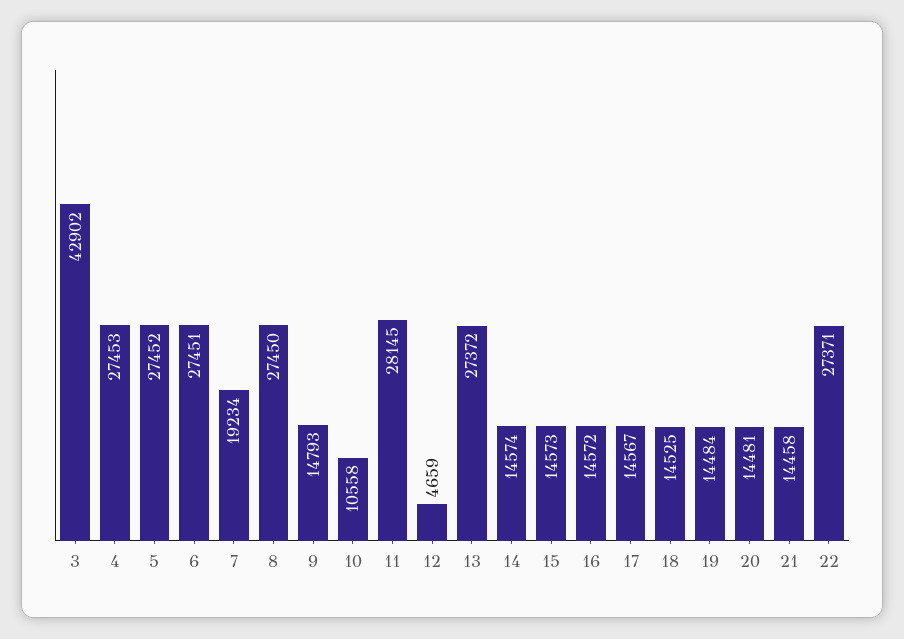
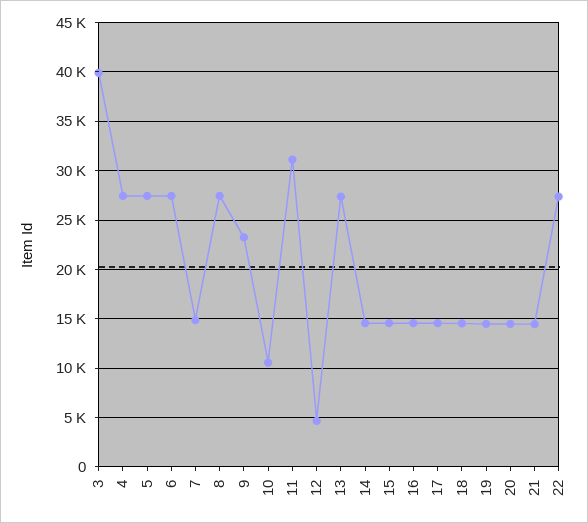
  {
-   "3": 42902,
+   "3": 40000,
    "4": 27453,
    "5": 27452,
    "6": 27451,
-   "7": 19234,
+   "7": 15000,
    "8": 27450,
-   "9": 14793,
+   "9": 23000,
    "10": 10558,
-   "11": 28145,
+   "11": 31000,
    "12": 4659,
    "13": 27372,
    "14": 14574,
    "15": 14573,
    "16": 14572,
    "17": 14567,
    "18": 14525,
    "19": 14484,
    "20": 14481,
    "21": 14458,
    "22": 27371
  }

